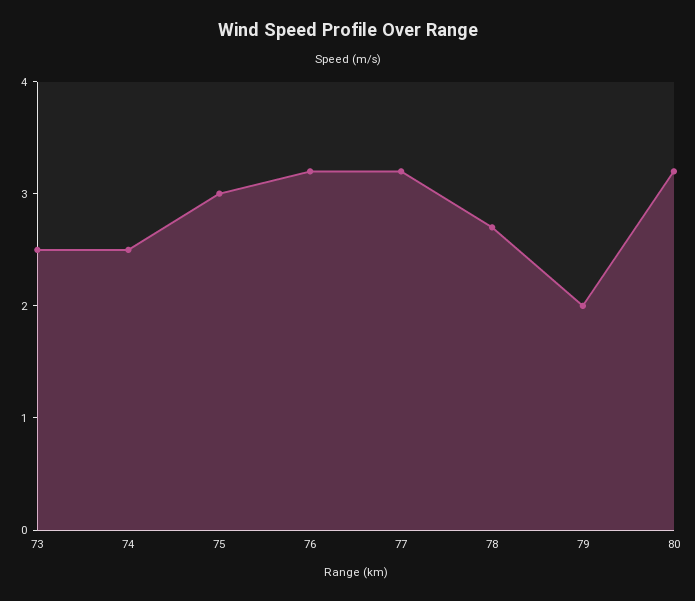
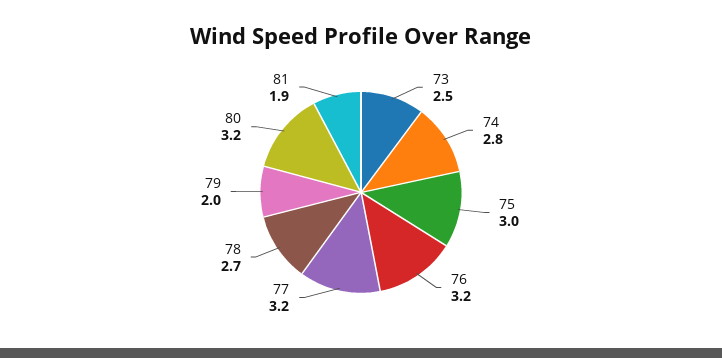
  {
    "73": 2.5,
-   "74": 2.5,
+   "74": 2.8,
    "75": 3,
    "76": 3.2,
    "77": 3.2,
    "78": 2.7,
    "79": 2,
-   "80": 3.2
+   "80": 3.2,
+   "81": 1.9
  }

